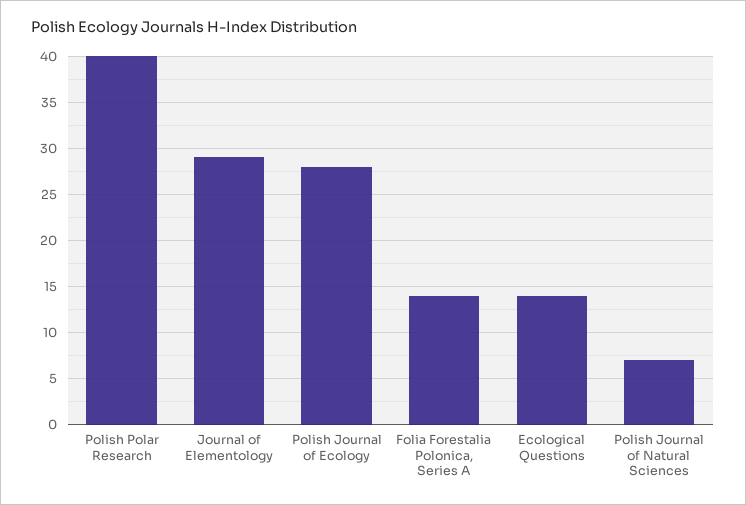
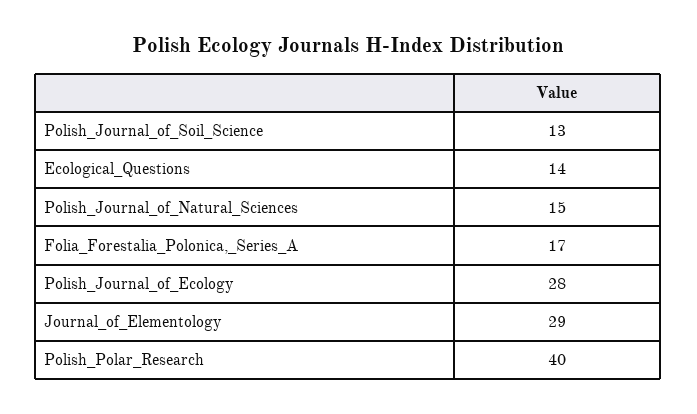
  {
    "Polish Polar Research": 40,
    "Journal of Elementology": 29,
    "Polish Journal of Ecology": 28,
-   "Folia Forestalia Polonica, Series A": 14,
+   "Folia Forestalia Polonica, Series A": 17,
    "Ecological Questions": 14,
-   "Polish Journal of Natural Sciences": 7
+   "Polish Journal of Natural Sciences": 15,
+   "Polish_Journal_of_Soil_Science": 13
  }

